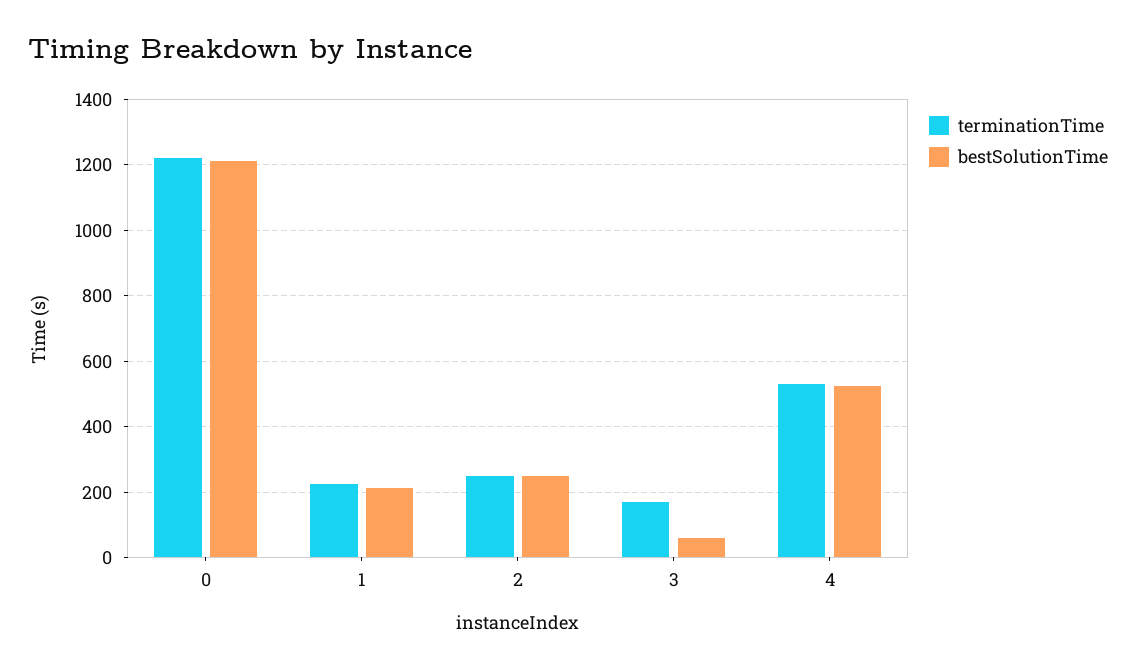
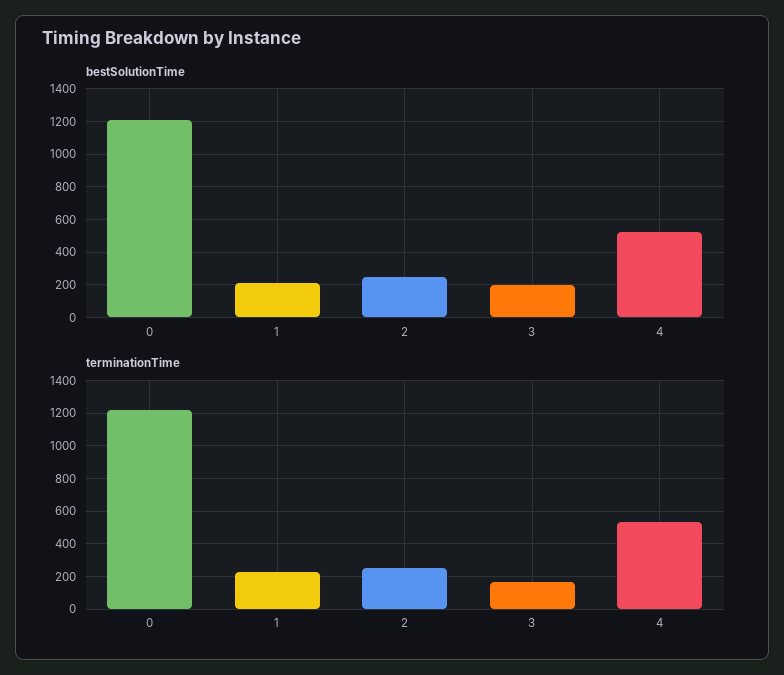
  {
    "terminationTime": {
      "0": 1220,
      "1": 220,
      "2": 260,
      "3": 160,
      "4": 540
    },
    "bestSolutionTime": {
      "0": 1220,
      "1": 220,
      "2": 260,
-     "3": 60,
+     "3": 200,
      "4": 520
    }
  }

